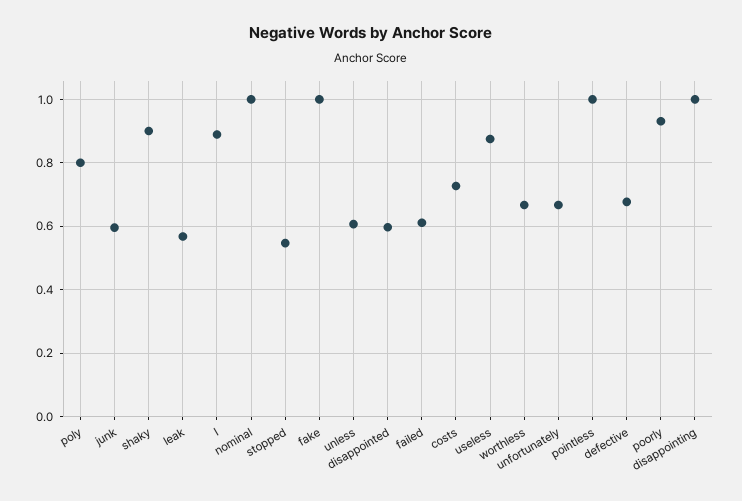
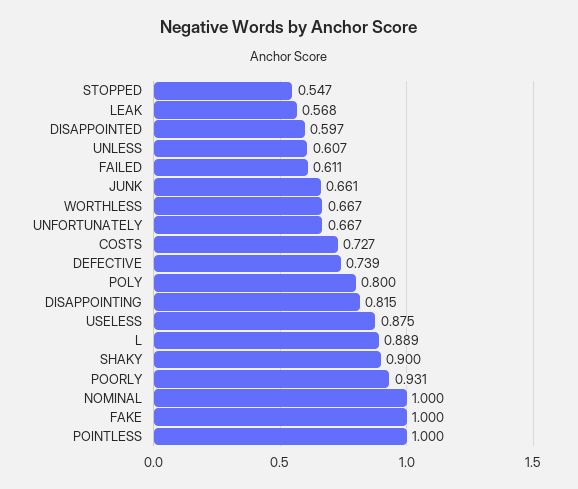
  {
    "poly": 0.8,
-   "junk": 0.6,
+   "junk": 0.661,
    "shaky": 0.9,
    "leak": 0.568,
    "l": 0.889,
    "nominal": 1,
    "stopped": 0.547,
    "fake": 1,
    "unless": 0.607,
    "disappointed": 0.597,
    "failed": 0.611,
    "costs": 0.727,
    "useless": 0.875,
    "worthless": 0.667,
    "unfortunately": 0.667,
    "pointless": 1,
-   "defective": 0.68,
+   "defective": 0.739,
    "poorly": 0.931,
-   "disappointing": 1
+   "disappointing": 0.815
  }

